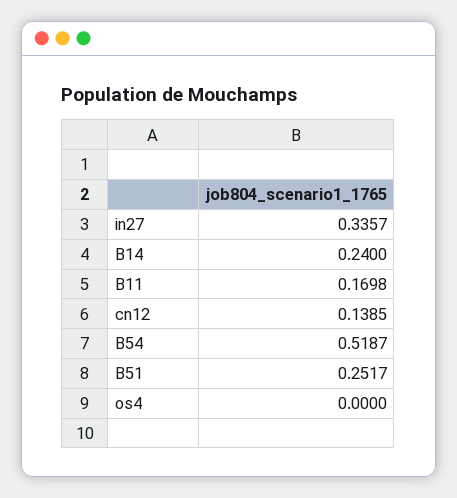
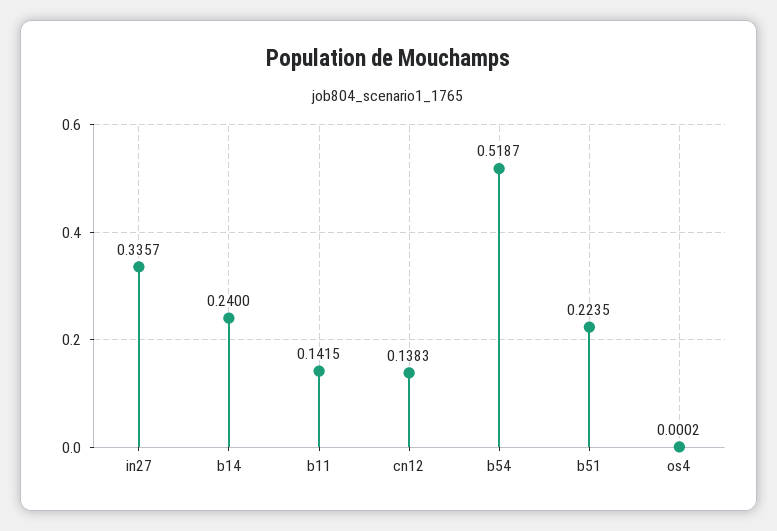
  {
    "in27": 0.3357,
    "B14": 0.24,
-   "B11": 0.1698,
+   "B11": 0.1415,
-   "cn12": 0.1385,
+   "cn12": 0.1383,
    "B54": 0.5187,
-   "B51": 0.2517,
+   "B51": 0.2235,
-   "os4": 0
+   "os4": 0.0002
  }

